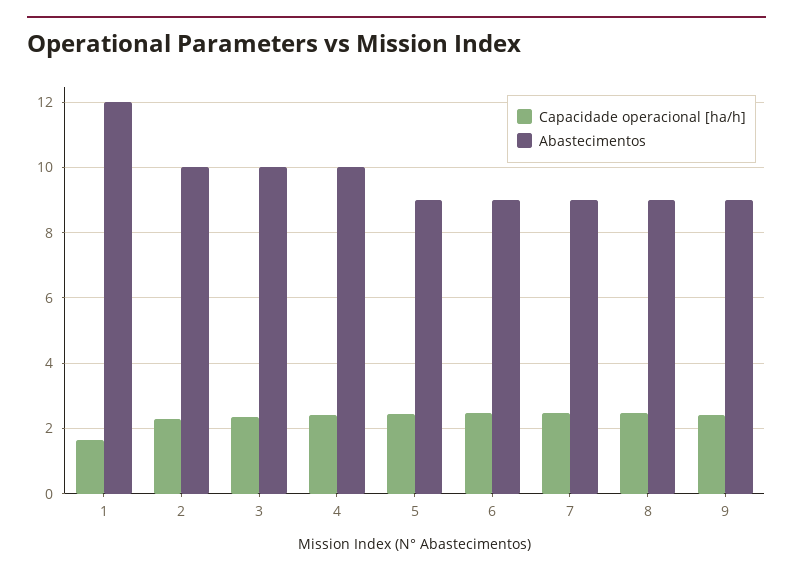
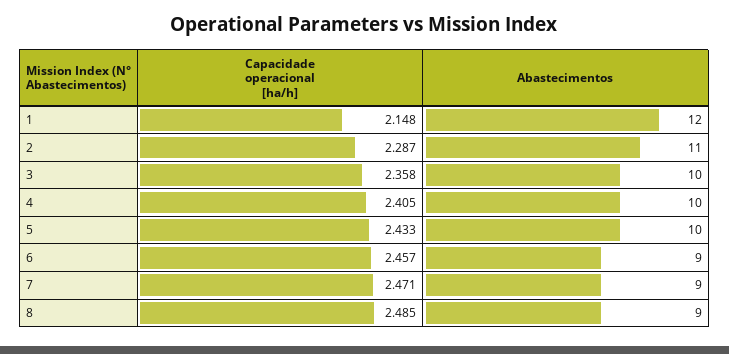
  {
    "Capacidade operacional [ha/h]": {
-     "1": 1.6,
+     "1": 2.148,
      "2": 2.287,
      "3": 2.358,
      "4": 2.405,
      "5": 2.433,
      "6": 2.457,
      "7": 2.471,
-     "8": 2.485,
+     "8": 2.485
-     "9": 2.4
    },
    "Abastecimentos": {
      "1": 12,
-     "2": 10,
+     "2": 11,
      "3": 10,
      "4": 10,
-     "5": 9,
+     "5": 10,
      "6": 9,
      "7": 9,
-     "8": 9,
+     "8": 9
-     "9": 9
    }
  }

